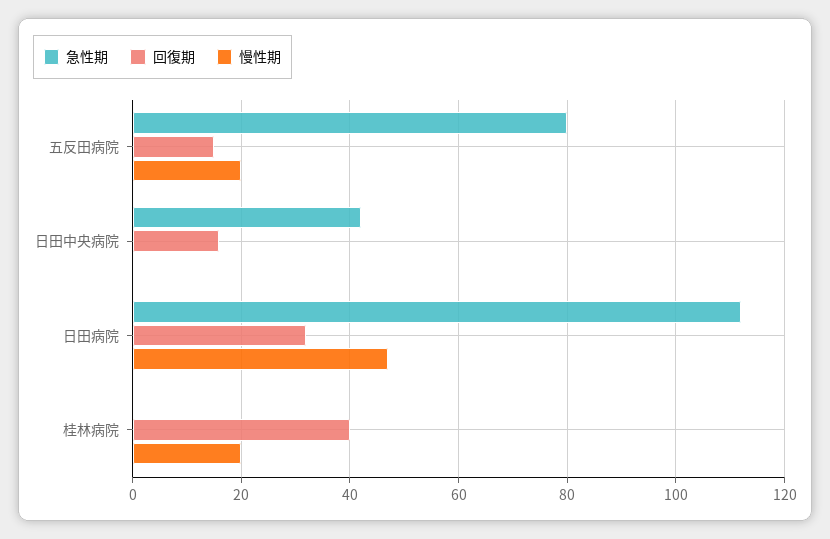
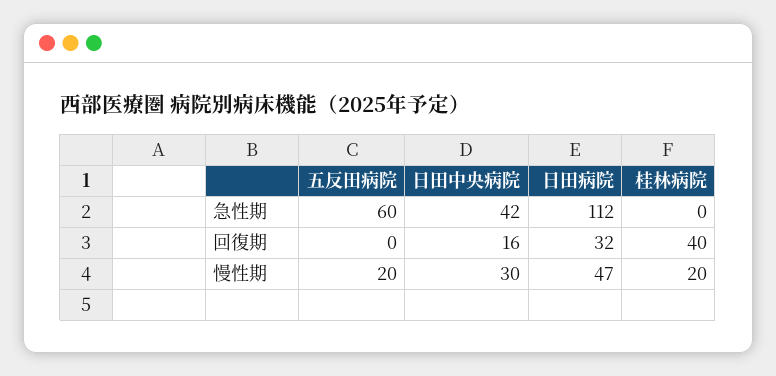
  {
    "急性期": {
-     "五反田病院": 80,
+     "五反田病院": 60,
      "日田中央病院": 42,
      "日田病院": 112,
      "桂林病院": 0
    },
    "回復期": {
-     "五反田病院": 15,
+     "五反田病院": 0,
      "日田中央病院": 16,
      "日田病院": 32,
      "桂林病院": 40
    },
    "慢性期": {
      "五反田病院": 20,
-     "日田中央病院": 0,
+     "日田中央病院": 30,
      "日田病院": 47,
      "桂林病院": 20
    }
  }

